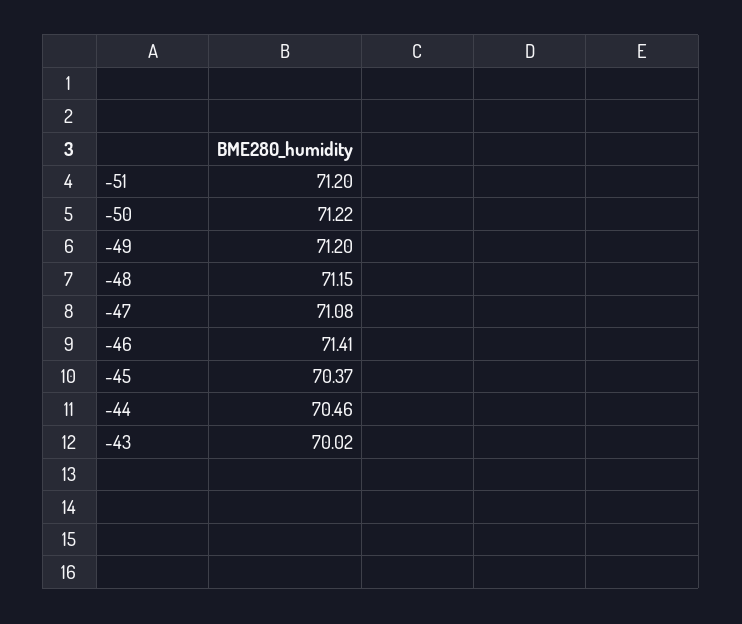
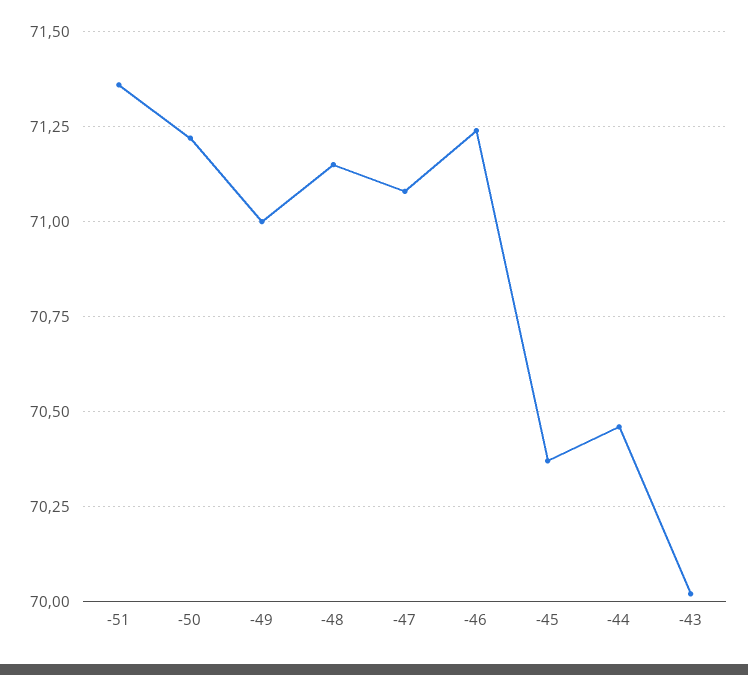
  {
-   "-51": 71.2,
+   "-51": 71.35,
    "-50": 71.22,
-   "-49": 71.2,
+   "-49": 71,
    "-48": 71.15,
    "-47": 71.08,
-   "-46": 71.41,
+   "-46": 71.25,
    "-45": 70.37,
    "-44": 70.46,
    "-43": 70.02
  }

